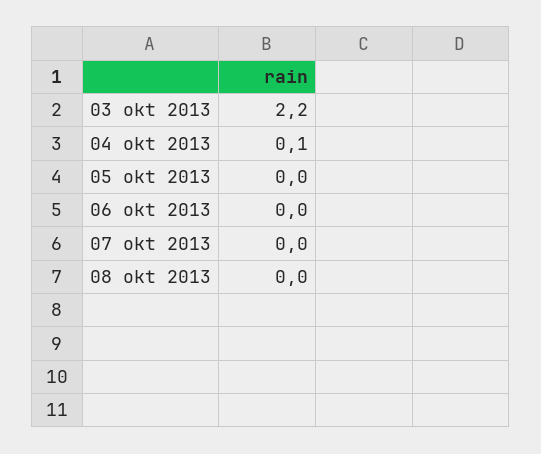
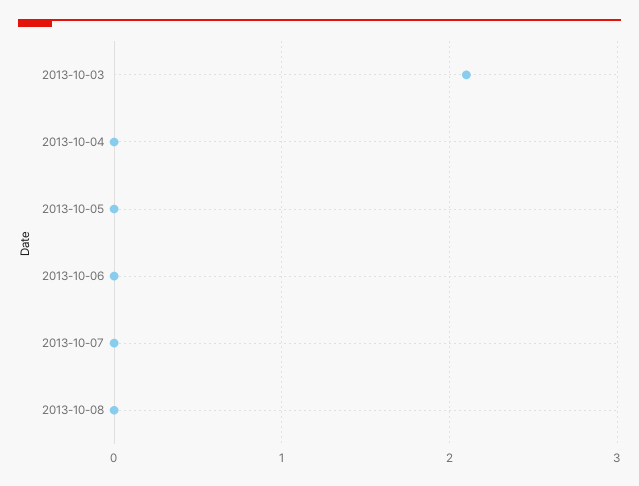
  {
-   "03 okt 2013": 2.2,
+   "03 okt 2013": 2.1,
-   "04 okt 2013": 0.1,
+   "04 okt 2013": 0,
    "05 okt 2013": 0,
    "06 okt 2013": 0,
    "07 okt 2013": 0,
    "08 okt 2013": 0
  }

